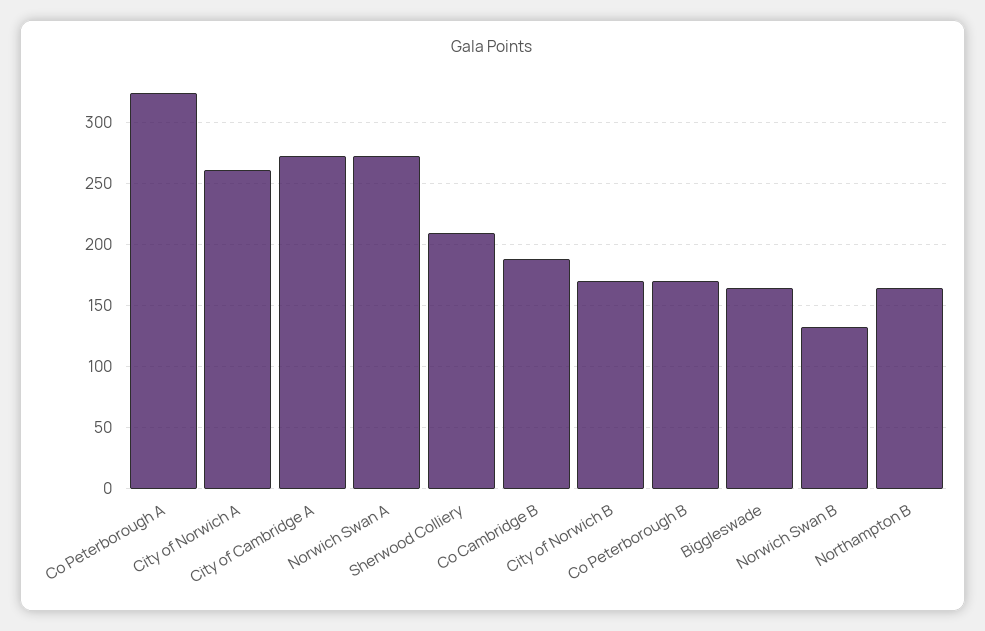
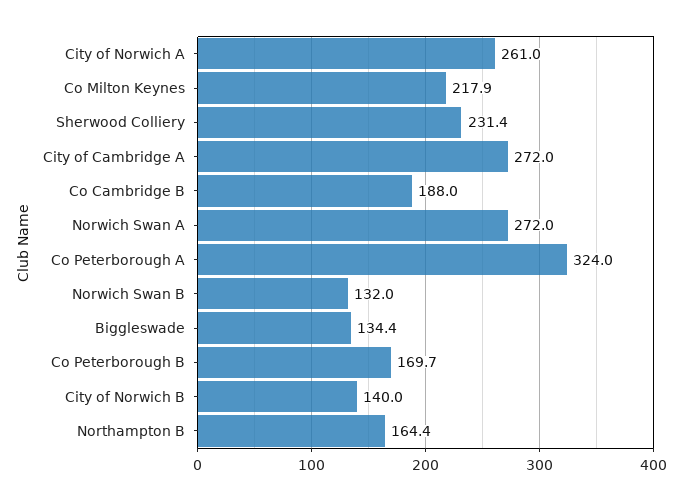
  {
    "Co Peterborough A": 324,
    "City of Norwich A": 261,
    "City of Cambridge A": 272,
    "Norwich Swan A": 272,
-   "Sherwood Colliery": 210,
+   "Sherwood Colliery": 231.4,
    "Co Cambridge B": 188,
-   "City of Norwich B": 170,
+   "City of Norwich B": 140,
    "Co Peterborough B": 169.7,
-   "Biggleswade": 165,
+   "Biggleswade": 134.4,
    "Norwich Swan B": 132,
-   "Northampton B": 164.4
+   "Northampton B": 164.4,
+   "Co Milton Keynes": 217.9
  }

